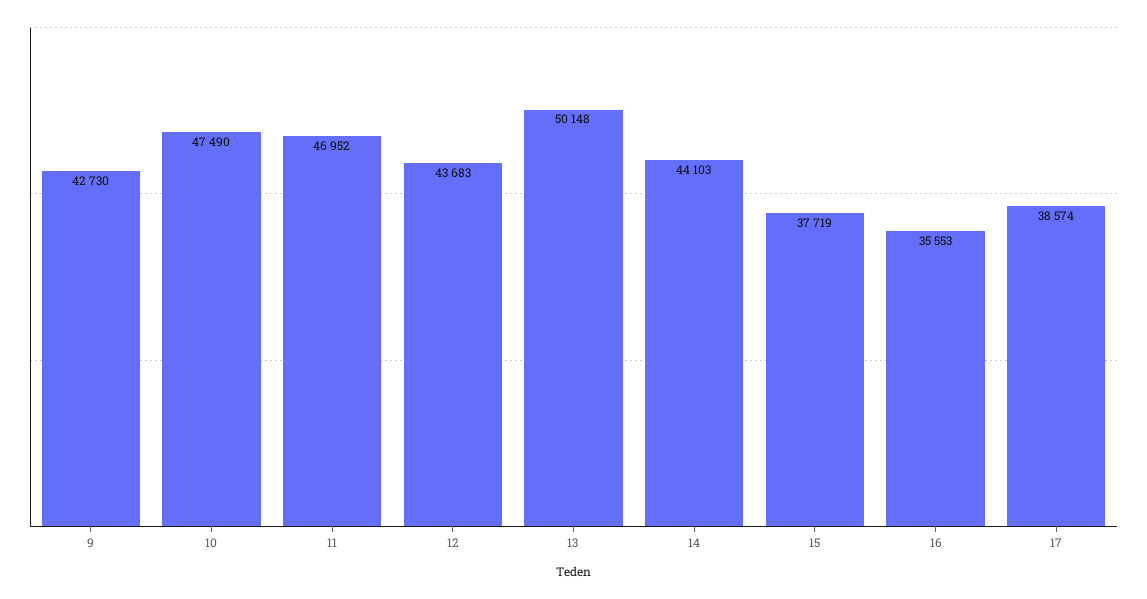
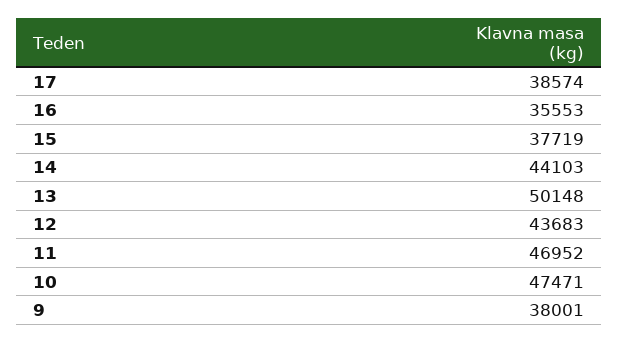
  {
-   "9": 42730,
+   "9": 38001,
-   "10": 47490,
+   "10": 47471,
    "11": 46952,
    "12": 43683,
    "13": 50148,
    "14": 44103,
    "15": 37719,
    "16": 35553,
    "17": 38574
  }

